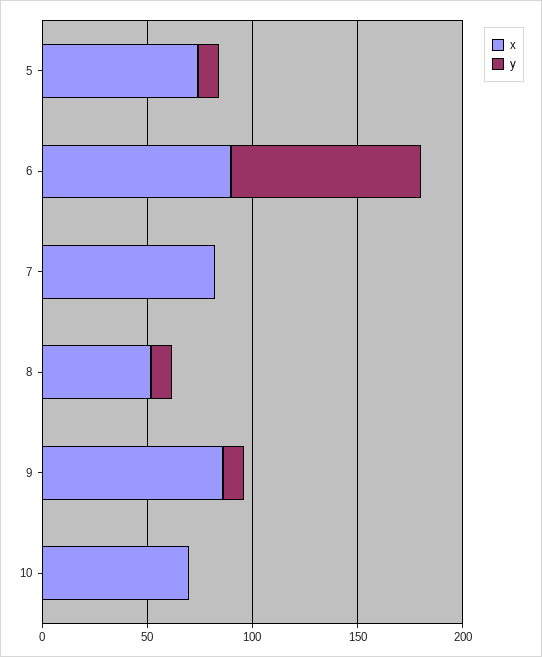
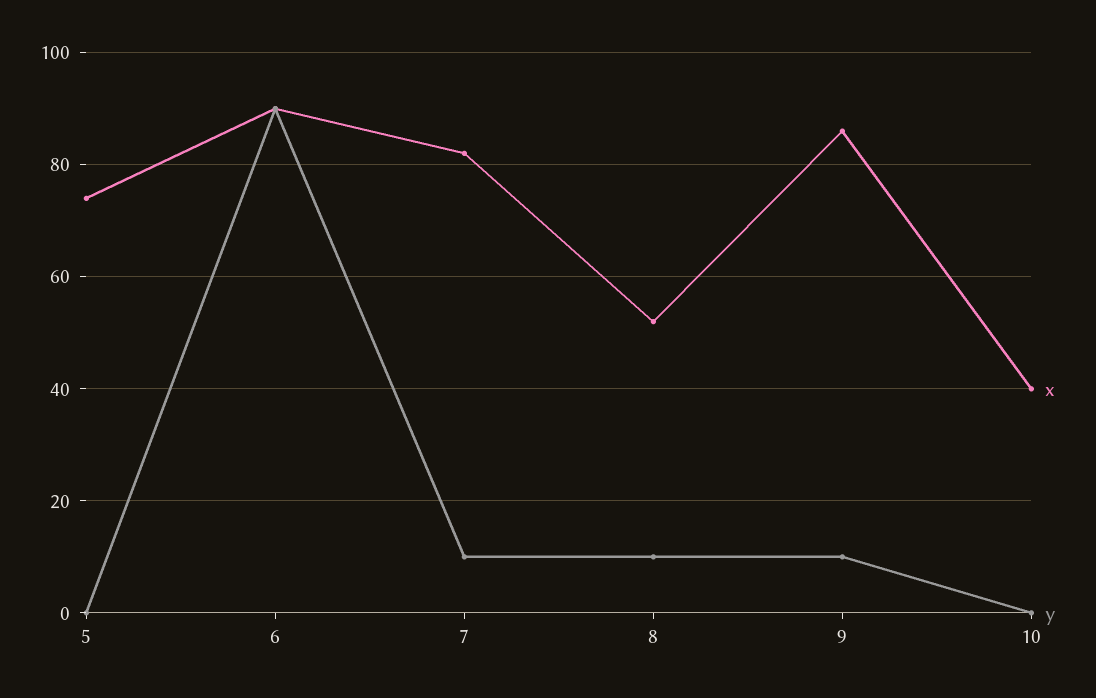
  {
    "x": {
      "5": 75,
      "6": 90,
      "7": 80,
      "8": 50,
      "9": 85,
-     "10": 70
+     "10": 40
    },
    "y": {
-     "5": 10,
+     "5": 0,
      "6": 90,
-     "7": 0,
+     "7": 10,
      "8": 10,
      "9": 10,
      "10": 0
    }
  }

